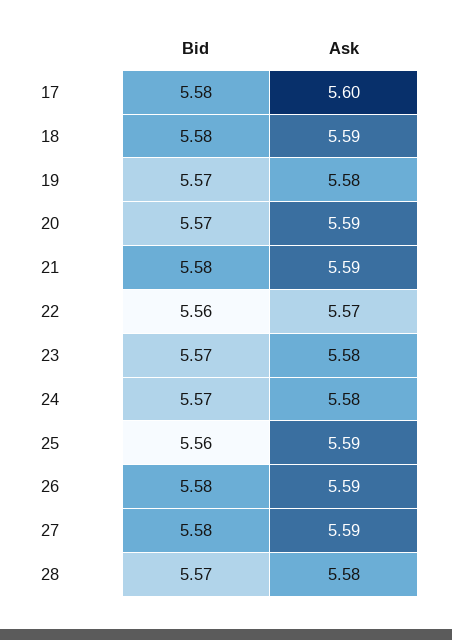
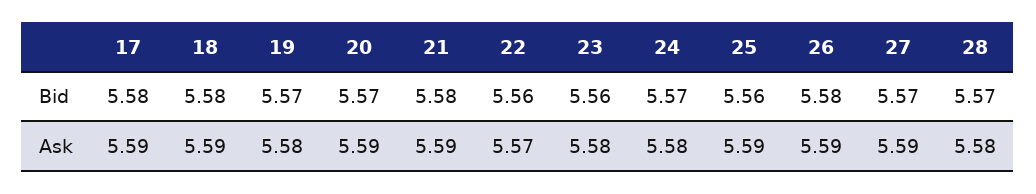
  {
    "Bid": {
      "17": 5.58,
      "18": 5.58,
      "19": 5.57,
      "20": 5.57,
      "21": 5.58,
      "22": 5.56,
-     "23": 5.57,
+     "23": 5.56,
      "24": 5.57,
      "25": 5.56,
      "26": 5.58,
-     "27": 5.58,
+     "27": 5.57,
      "28": 5.57
    },
    "Ask": {
-     "17": 5.6,
+     "17": 5.59,
      "18": 5.59,
      "19": 5.58,
      "20": 5.59,
      "21": 5.59,
      "22": 5.57,
      "23": 5.58,
      "24": 5.58,
      "25": 5.59,
      "26": 5.59,
      "27": 5.59,
      "28": 5.58
    }
  }

